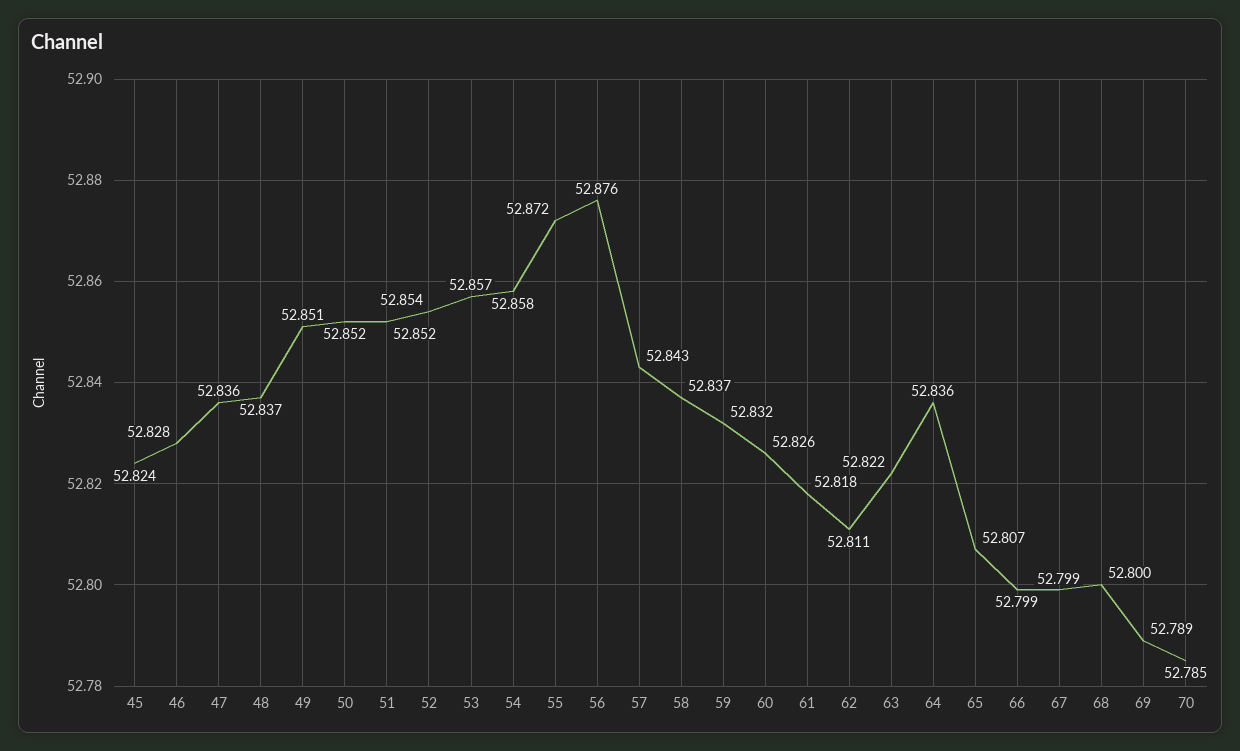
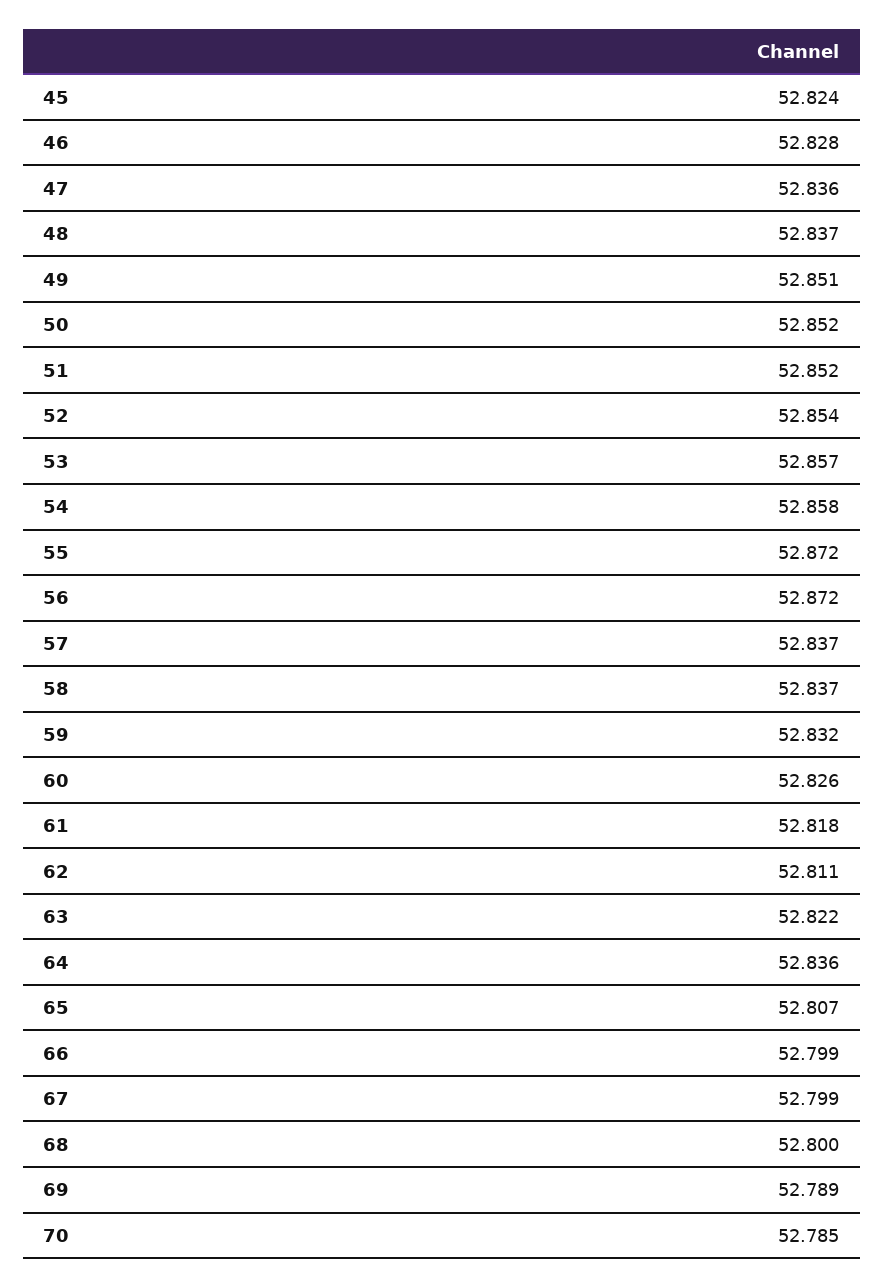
  {
    "45": 52.824,
    "46": 52.828,
    "47": 52.836,
    "48": 52.837,
    "49": 52.851,
    "50": 52.852,
    "51": 52.852,
    "52": 52.854,
    "53": 52.857,
    "54": 52.858,
    "55": 52.872,
-   "56": 52.876,
+   "56": 52.872,
-   "57": 52.843,
+   "57": 52.837,
    "58": 52.837,
    "59": 52.832,
    "60": 52.826,
    "61": 52.818,
    "62": 52.811,
    "63": 52.822,
    "64": 52.836,
    "65": 52.807,
    "66": 52.799,
    "67": 52.799,
    "68": 52.8,
    "69": 52.789,
    "70": 52.785
  }

